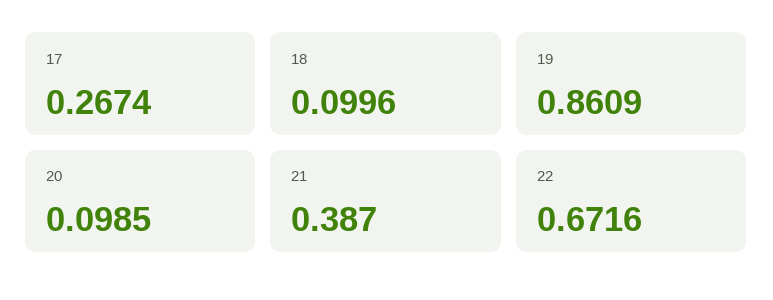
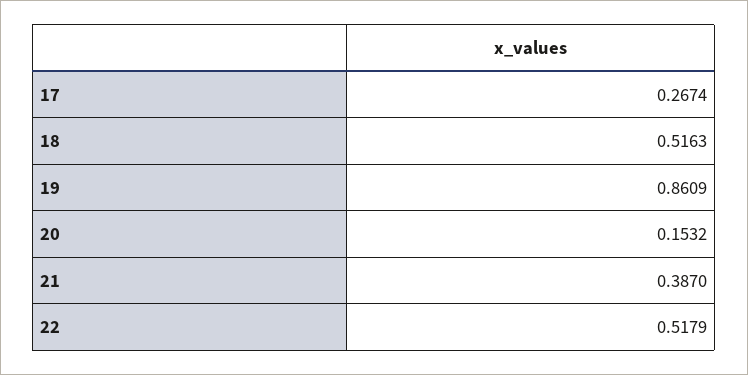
  {
    "17": 0.2674,
-   "18": 0.0996,
+   "18": 0.5163,
    "19": 0.8609,
-   "20": 0.0985,
+   "20": 0.1532,
    "21": 0.387,
-   "22": 0.6716
+   "22": 0.5179
  }

